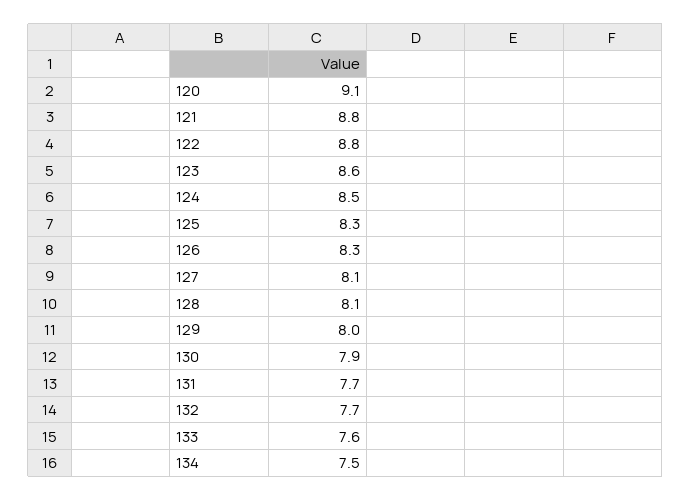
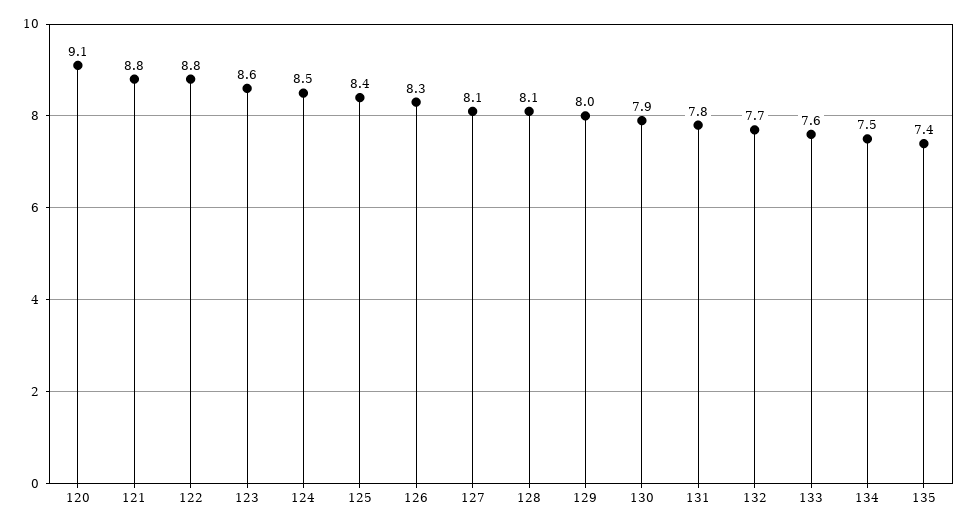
  {
    "120": 9.1,
    "121": 8.8,
    "122": 8.8,
    "123": 8.6,
    "124": 8.5,
-   "125": 8.3,
+   "125": 8.4,
    "126": 8.3,
    "127": 8.1,
    "128": 8.1,
    "129": 8,
    "130": 7.9,
-   "131": 7.7,
+   "131": 7.8,
    "132": 7.7,
    "133": 7.6,
-   "134": 7.5
+   "134": 7.5,
+   "135": 7.4
  }

